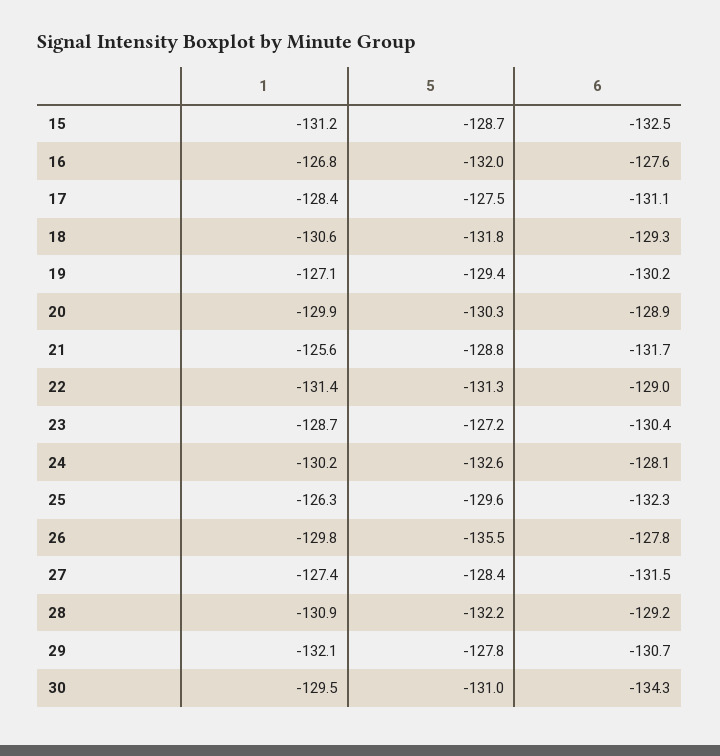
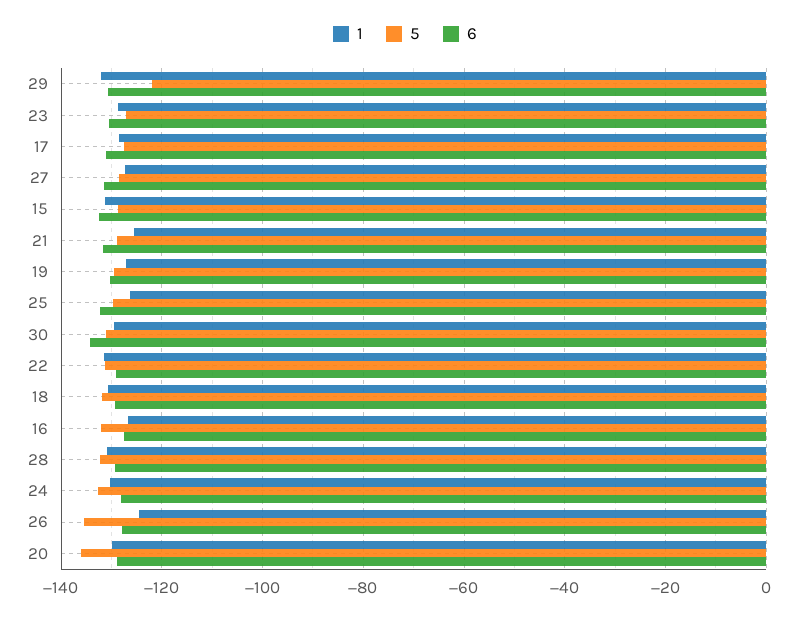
  {
    "1": {
      "15": -131.2,
      "16": -126.8,
      "17": -128.4,
      "18": -130.6,
      "19": -127.1,
      "20": -129.9,
      "21": -125.6,
      "22": -131.4,
      "23": -128.7,
      "24": -130.2,
      "25": -126.3,
-     "26": -129.8,
+     "26": -124,
      "27": -127.4,
      "28": -130.9,
      "29": -132.1,
      "30": -129.5
    },
    "5": {
      "15": -128.7,
      "16": -132,
      "17": -127.5,
      "18": -131.8,
      "19": -129.4,
-     "20": -130.3,
+     "20": -136,
      "21": -128.8,
      "22": -131.3,
      "23": -127.2,
      "24": -132.6,
      "25": -129.6,
      "26": -135.5,
      "27": -128.4,
      "28": -132.2,
-     "29": -127.8,
+     "29": -122,
      "30": -131
    },
    "6": {
      "15": -132.5,
      "16": -127.6,
      "17": -131.1,
      "18": -129.3,
      "19": -130.2,
      "20": -128.9,
      "21": -131.7,
      "22": -129,
      "23": -130.4,
      "24": -128.1,
      "25": -132.3,
      "26": -127.8,
      "27": -131.5,
      "28": -129.2,
      "29": -130.7,
      "30": -134.3
    }
  }

